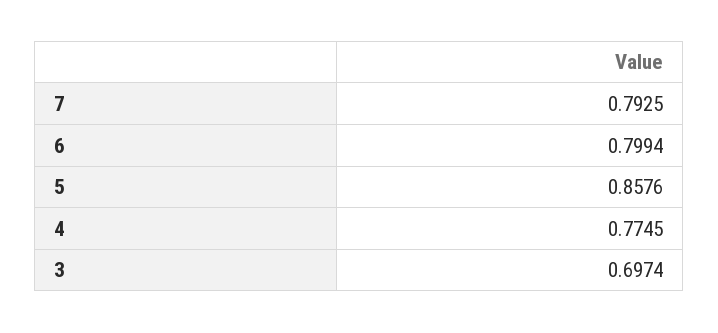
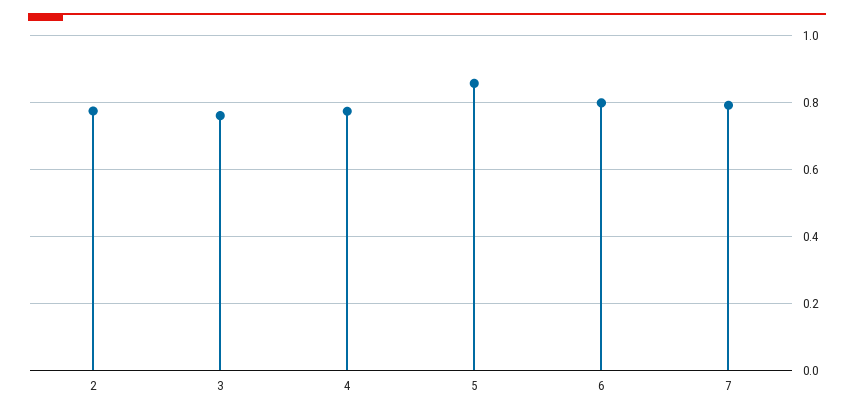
  {
    "7": 0.7925,
    "6": 0.7994,
    "5": 0.8576,
    "4": 0.7745,
-   "3": 0.6974
+   "3": 0.76,
+   "2": 0.78
  }

